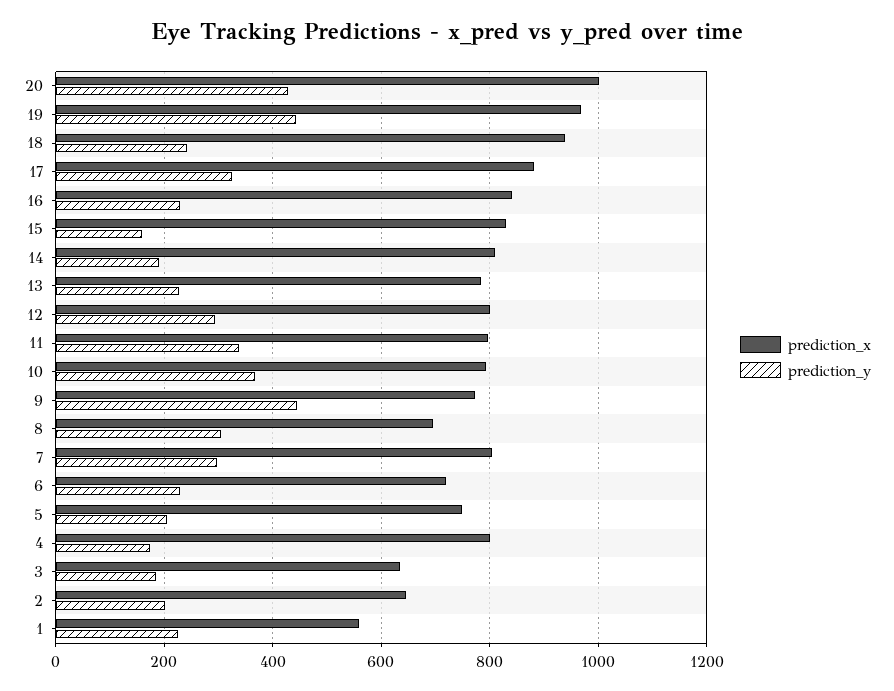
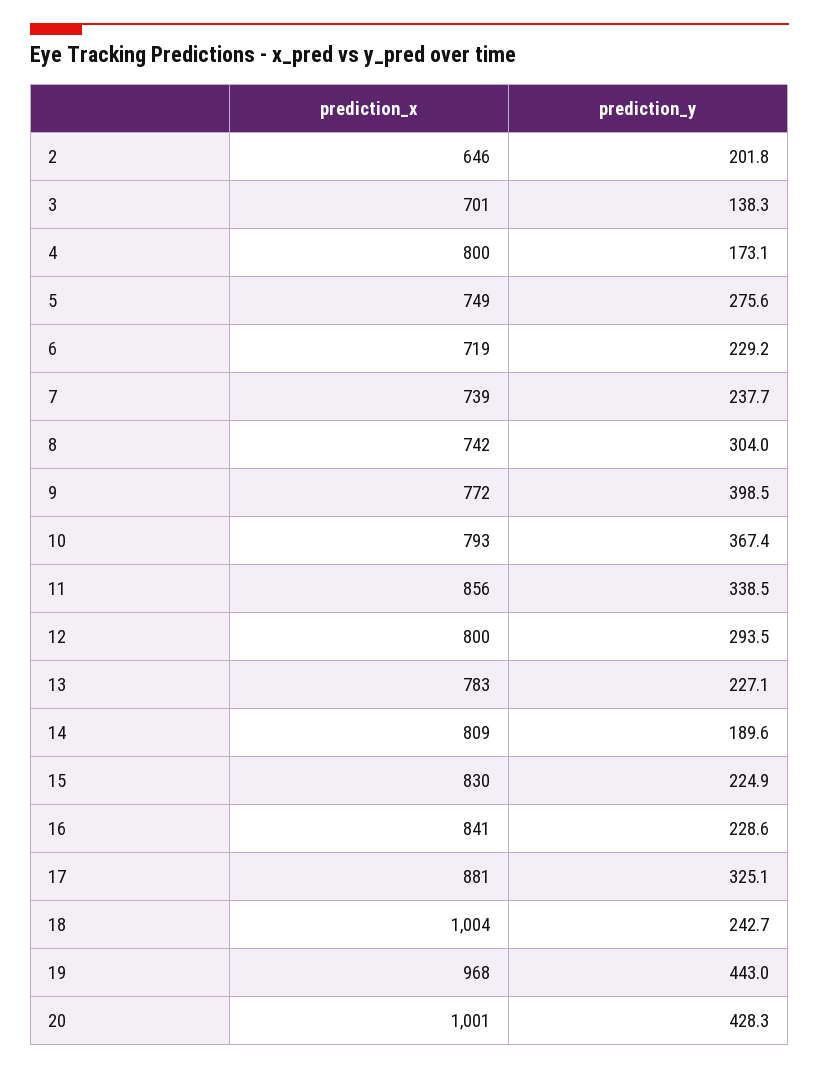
  {
    "prediction_x": {
      "20": 1001,
      "19": 968,
-     "18": 940,
+     "18": 1004,
      "17": 881,
      "16": 841,
      "15": 830,
      "14": 809,
      "13": 783,
      "12": 800,
-     "11": 800,
+     "11": 856,
      "10": 793,
      "9": 772,
-     "8": 700,
+     "8": 742,
-     "7": 800,
+     "7": 739,
      "6": 719,
      "5": 749,
      "4": 800,
-     "3": 640,
+     "3": 701,
-     "2": 646,
+     "2": 646
-     "1": 560
    },
    "prediction_y": {
      "20": 428.3,
      "19": 443,
      "18": 242.7,
      "17": 325.1,
      "16": 228.6,
-     "15": 160,
+     "15": 224.9,
      "14": 189.6,
      "13": 227.1,
      "12": 293.5,
      "11": 338.5,
      "10": 367.4,
-     "9": 440,
+     "9": 398.5,
      "8": 304,
-     "7": 300,
+     "7": 237.7,
      "6": 229.2,
-     "5": 200,
+     "5": 275.6,
      "4": 173.1,
-     "3": 180,
+     "3": 138.3,
-     "2": 201.8,
+     "2": 201.8
-     "1": 220
    }
  }

